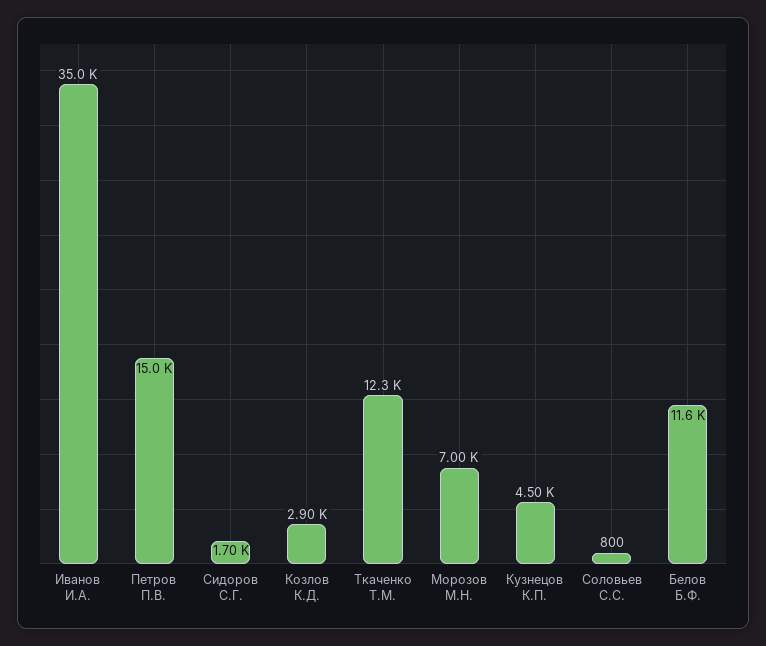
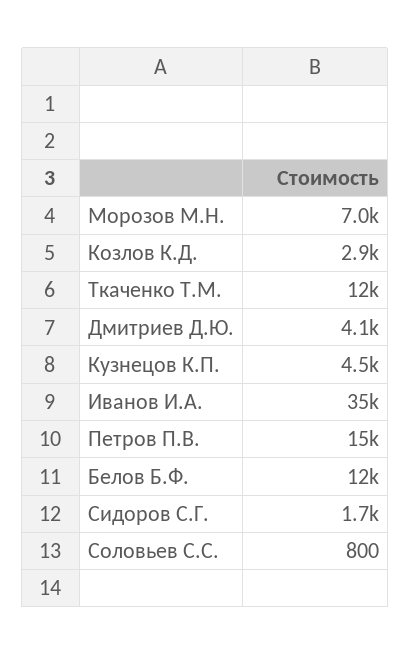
  {
    "Иванов И.А.": 35000,
    "Петров П.В.": 15000,
    "Сидоров С.Г.": 1700,
    "Козлов К.Д.": 2900,
    "Ткаченко Т.М.": 12300,
    "Морозов М.Н.": 7000,
    "Кузнецов К.П.": 4500,
    "Соловьев С.С.": 800,
-   "Белов Б.Ф.": 11600
+   "Белов Б.Ф.": 11600,
+   "Дмитриев Д.Ю.": 4100
  }

